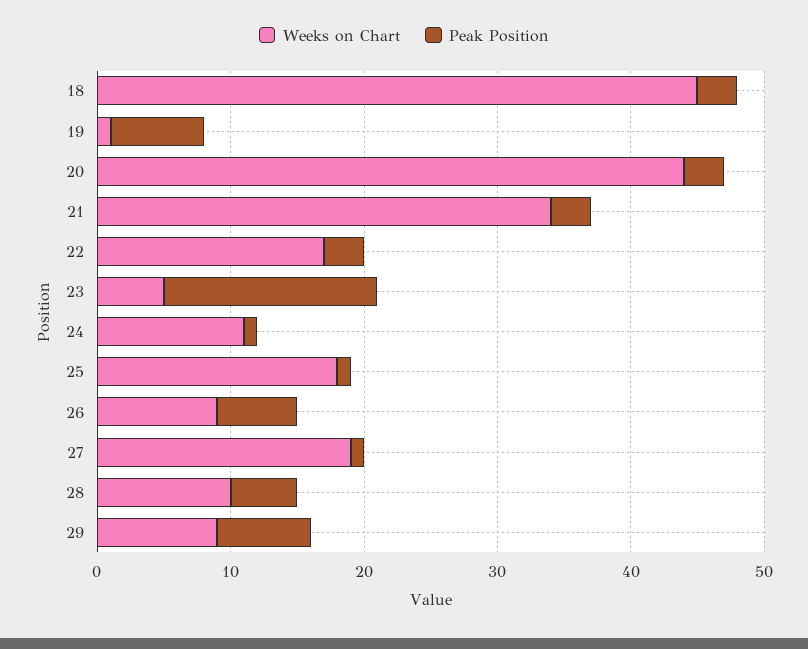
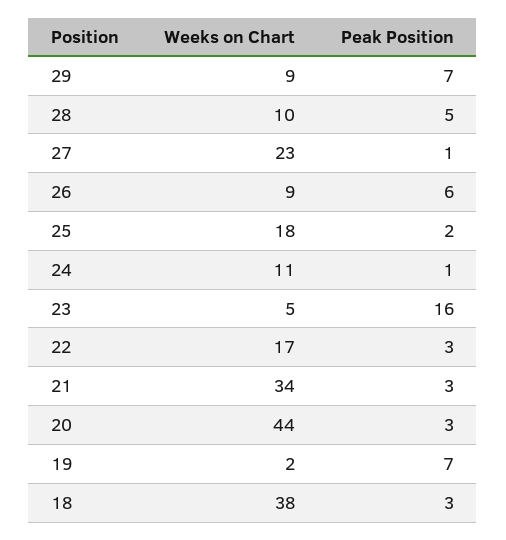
  {
    "Weeks on Chart": {
-     "18": 45,
+     "18": 38,
-     "19": 1,
+     "19": 2,
      "20": 44,
      "21": 34,
      "22": 17,
      "23": 5,
      "24": 11,
      "25": 18,
      "26": 9,
-     "27": 19,
+     "27": 23,
      "28": 10,
      "29": 9
    },
    "Peak Position": {
      "18": 3,
      "19": 7,
      "20": 3,
      "21": 3,
      "22": 3,
      "23": 16,
      "24": 1,
-     "25": 1,
+     "25": 2,
      "26": 6,
      "27": 1,
      "28": 5,
      "29": 7
    }
  }

